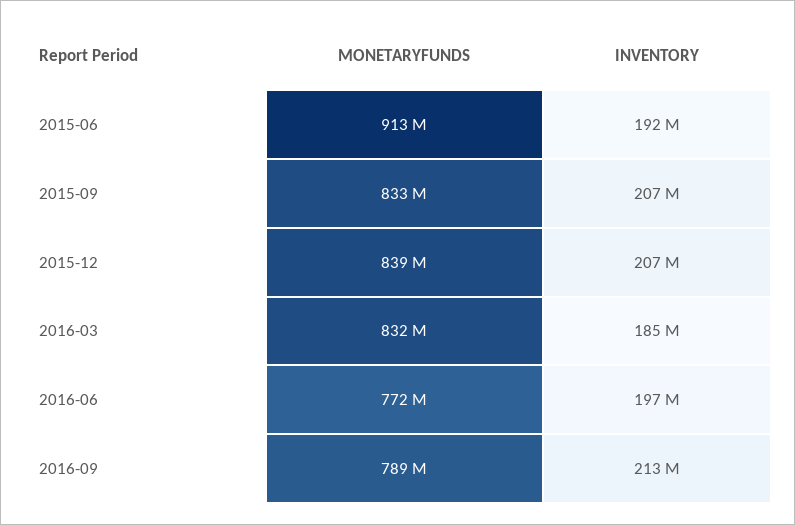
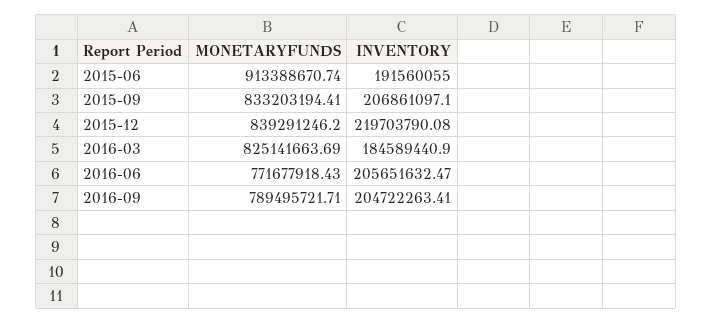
  {
    "MONETARYFUNDS": {
      "2015-06": 913388670.74,
      "2015-09": 833203194.41,
      "2015-12": 839291246.2,
-     "2016-03": 832000000,
+     "2016-03": 825141663.69,
      "2016-06": 771677918.43,
      "2016-09": 789495721.71
    },
    "INVENTORY": {
      "2015-06": 191560055,
      "2015-09": 206861097.1,
-     "2015-12": 207000000,
+     "2015-12": 219703790.08,
      "2016-03": 184589440.9,
-     "2016-06": 197000000,
+     "2016-06": 205651632.47,
-     "2016-09": 213000000
+     "2016-09": 204722263.41
    }
  }

